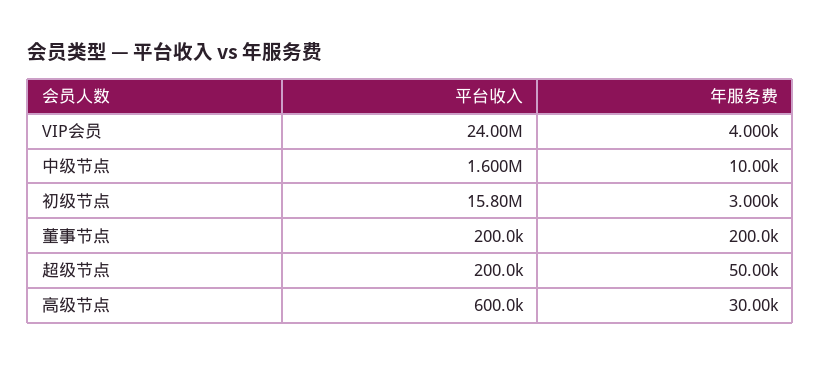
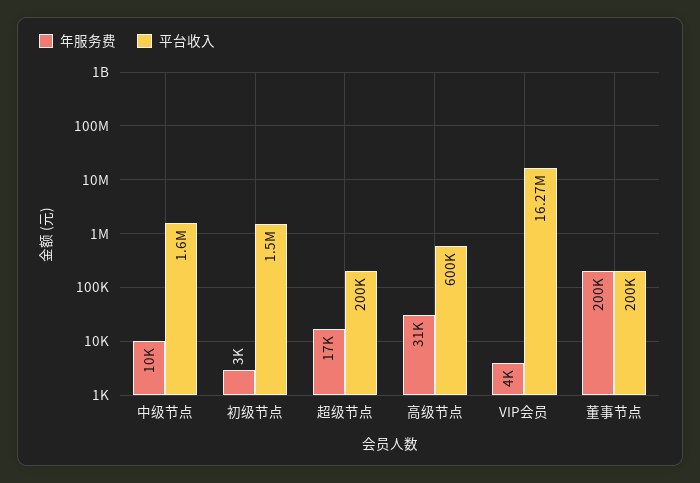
  {
    "平台收入": {
-     "VIP会员": 24000000,
+     "VIP会员": 16270000,
      "中级节点": 1600000,
-     "初级节点": 15800000,
+     "初级节点": 1500000,
      "董事节点": 200000,
      "超级节点": 200000,
      "高级节点": 600000
    },
    "年服务费": {
      "VIP会员": 4000,
      "中级节点": 10000,
      "初级节点": 3000,
      "董事节点": 200000,
-     "超级节点": 50000,
+     "超级节点": 17000,
-     "高级节点": 30000
+     "高级节点": 31000
    }
  }

